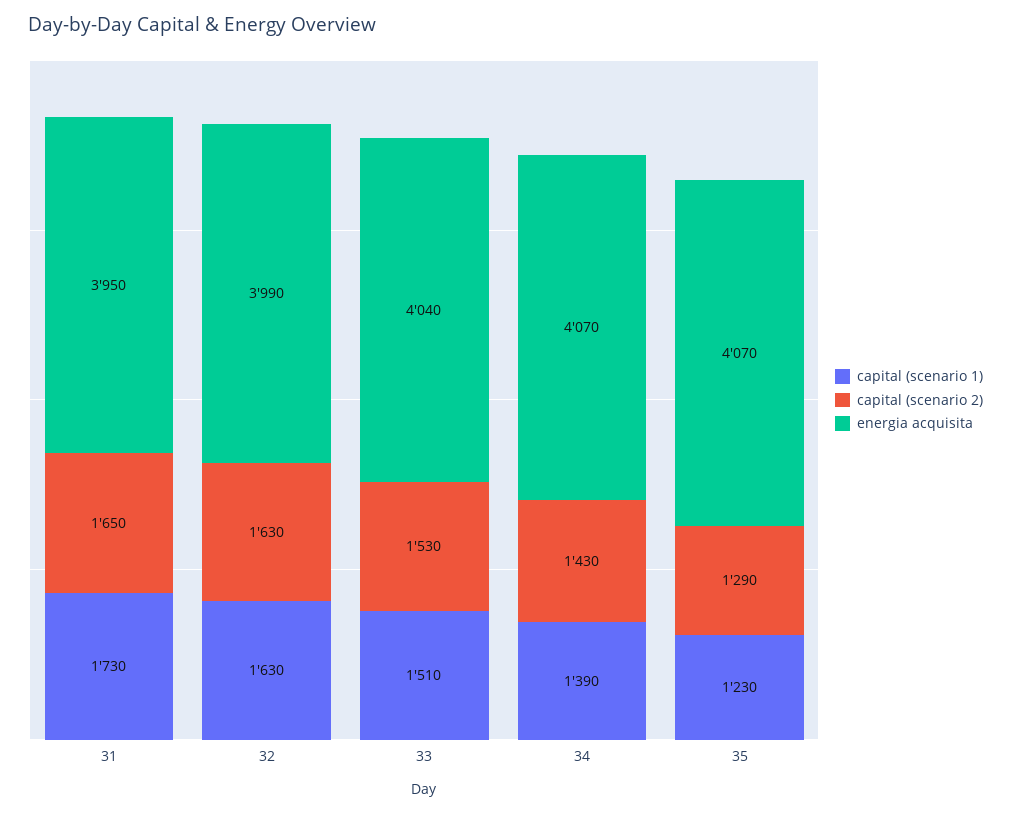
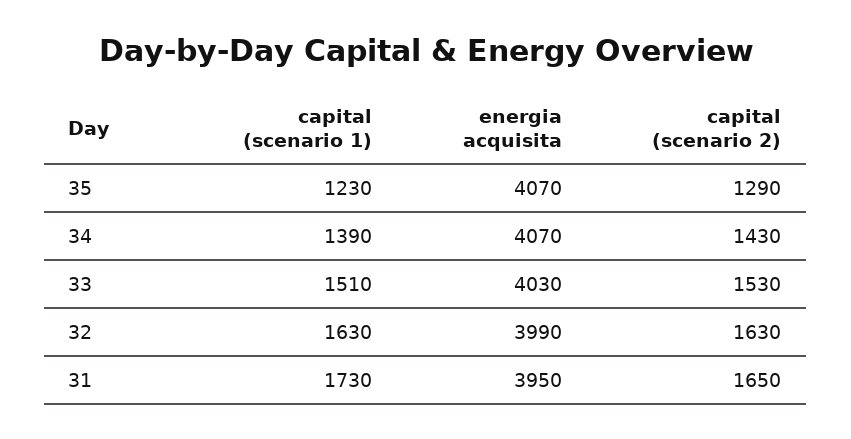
  {
    "capital (scenario 1)": {
      "31": 1730,
      "32": 1630,
      "33": 1510,
      "34": 1390,
      "35": 1230
    },
    "capital (scenario 2)": {
      "31": 1650,
      "32": 1630,
      "33": 1530,
      "34": 1430,
      "35": 1290
    },
    "energia acquisita": {
      "31": 3950,
      "32": 3990,
-     "33": 4040,
+     "33": 4030,
      "34": 4070,
      "35": 4070
    }
  }

